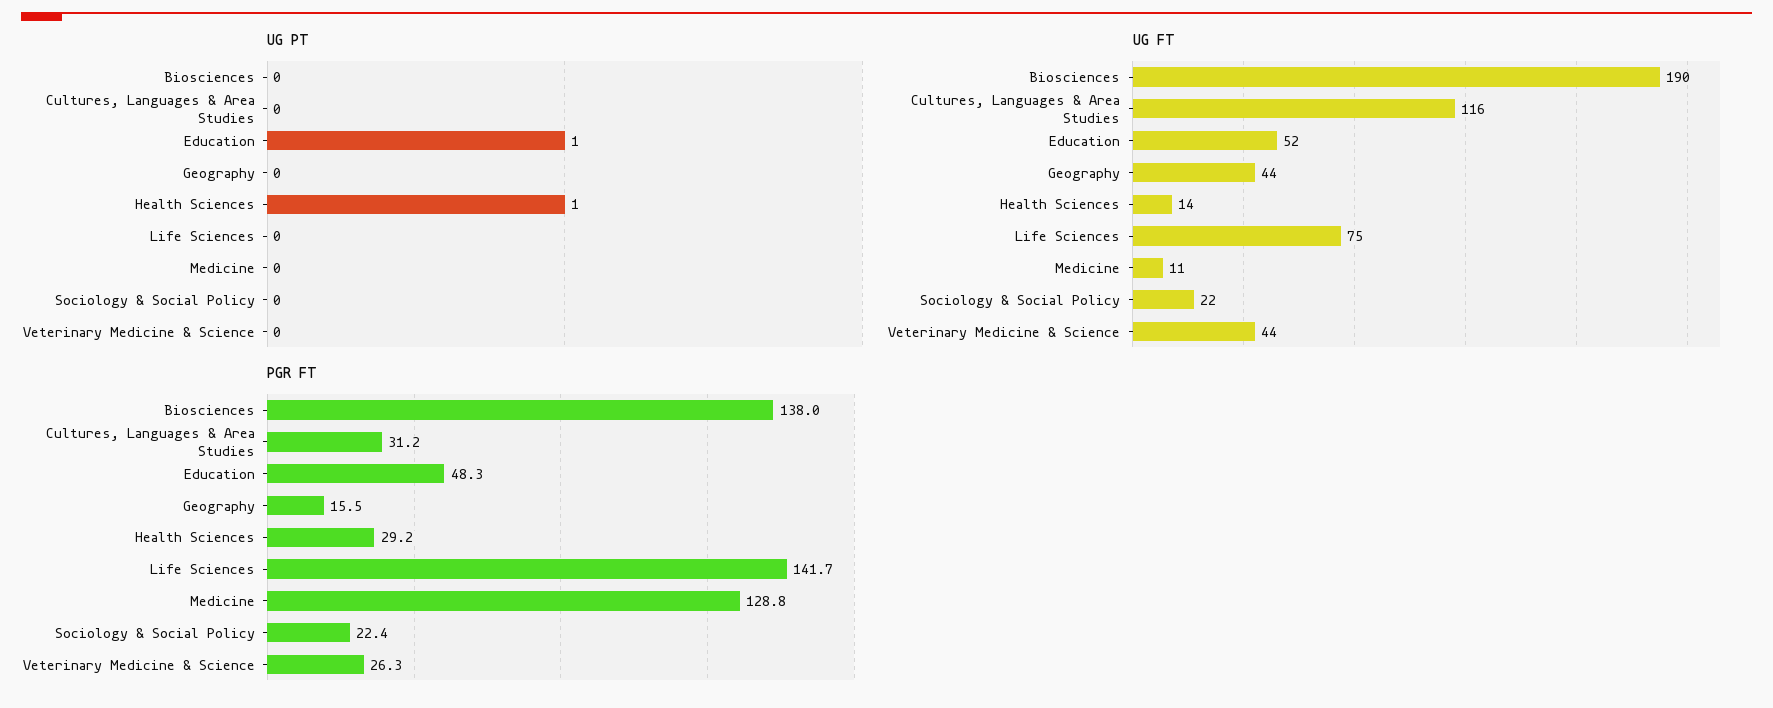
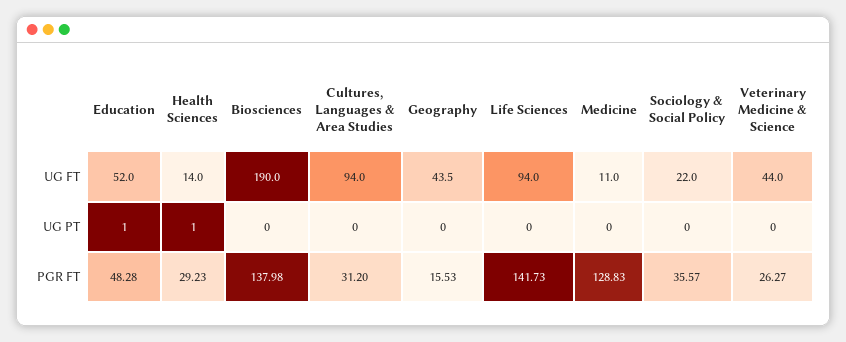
  {
    "UG PT": {
      "Biosciences": 0,
      "Cultures, Languages & Area Studies": 0,
      "Education": 1,
      "Geography": 0,
      "Health Sciences": 1,
      "Life Sciences": 0,
      "Medicine": 0,
      "Sociology & Social Policy": 0,
      "Veterinary Medicine & Science": 0
    },
    "UG FT": {
      "Biosciences": 190,
-     "Cultures, Languages & Area Studies": 116,
+     "Cultures, Languages & Area Studies": 94,
      "Education": 52,
      "Geography": 43.5,
      "Health Sciences": 14,
-     "Life Sciences": 75,
+     "Life Sciences": 94,
      "Medicine": 11,
      "Sociology & Social Policy": 22,
      "Veterinary Medicine & Science": 44
    },
    "PGR FT": {
      "Biosciences": 137.98,
      "Cultures, Languages & Area Studies": 31.2,
      "Education": 48.28,
      "Geography": 15.53,
      "Health Sciences": 29.23,
      "Life Sciences": 141.73,
      "Medicine": 128.83,
-     "Sociology & Social Policy": 22.4,
+     "Sociology & Social Policy": 35.57,
      "Veterinary Medicine & Science": 26.27
    }
  }

